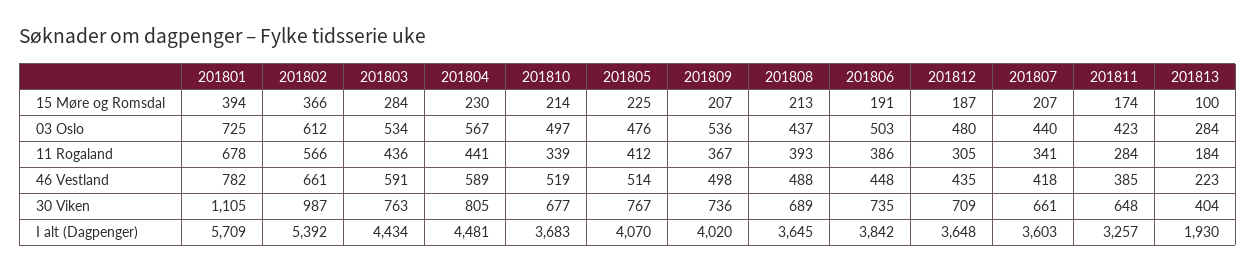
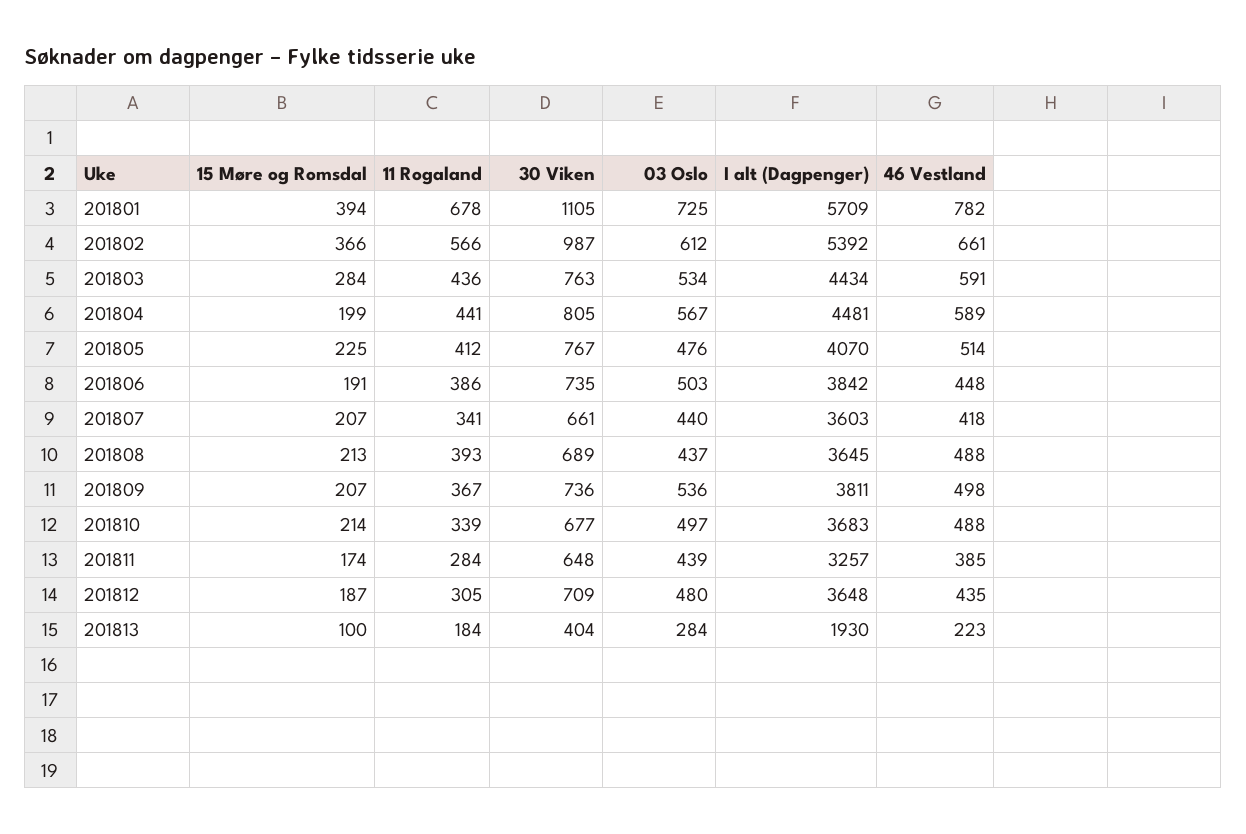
  {
    "201801": {
      "15 Møre og Romsdal": 394,
      "03 Oslo": 725,
      "11 Rogaland": 678,
      "46 Vestland": 782,
      "30 Viken": 1105,
      "I alt (Dagpenger)": 5709
    },
    "201802": {
      "15 Møre og Romsdal": 366,
      "03 Oslo": 612,
      "11 Rogaland": 566,
      "46 Vestland": 661,
      "30 Viken": 987,
      "I alt (Dagpenger)": 5392
    },
    "201803": {
      "15 Møre og Romsdal": 284,
      "03 Oslo": 534,
      "11 Rogaland": 436,
      "46 Vestland": 591,
      "30 Viken": 763,
      "I alt (Dagpenger)": 4434
    },
    "201804": {
-     "15 Møre og Romsdal": 230,
+     "15 Møre og Romsdal": 199,
      "03 Oslo": 567,
      "11 Rogaland": 441,
      "46 Vestland": 589,
      "30 Viken": 805,
      "I alt (Dagpenger)": 4481
    },
    "201810": {
      "15 Møre og Romsdal": 214,
      "03 Oslo": 497,
      "11 Rogaland": 339,
-     "46 Vestland": 519,
+     "46 Vestland": 488,
      "30 Viken": 677,
      "I alt (Dagpenger)": 3683
    },
    "201805": {
      "15 Møre og Romsdal": 225,
      "03 Oslo": 476,
      "11 Rogaland": 412,
      "46 Vestland": 514,
      "30 Viken": 767,
      "I alt (Dagpenger)": 4070
    },
    "201809": {
      "15 Møre og Romsdal": 207,
      "03 Oslo": 536,
      "11 Rogaland": 367,
      "46 Vestland": 498,
      "30 Viken": 736,
-     "I alt (Dagpenger)": 4020
+     "I alt (Dagpenger)": 3811
    },
    "201808": {
      "15 Møre og Romsdal": 213,
      "03 Oslo": 437,
      "11 Rogaland": 393,
      "46 Vestland": 488,
      "30 Viken": 689,
      "I alt (Dagpenger)": 3645
    },
    "201806": {
      "15 Møre og Romsdal": 191,
      "03 Oslo": 503,
      "11 Rogaland": 386,
      "46 Vestland": 448,
      "30 Viken": 735,
      "I alt (Dagpenger)": 3842
    },
    "201812": {
      "15 Møre og Romsdal": 187,
      "03 Oslo": 480,
      "11 Rogaland": 305,
      "46 Vestland": 435,
      "30 Viken": 709,
      "I alt (Dagpenger)": 3648
    },
    "201807": {
      "15 Møre og Romsdal": 207,
      "03 Oslo": 440,
      "11 Rogaland": 341,
      "46 Vestland": 418,
      "30 Viken": 661,
      "I alt (Dagpenger)": 3603
    },
    "201811": {
      "15 Møre og Romsdal": 174,
-     "03 Oslo": 423,
+     "03 Oslo": 439,
      "11 Rogaland": 284,
      "46 Vestland": 385,
      "30 Viken": 648,
      "I alt (Dagpenger)": 3257
    },
    "201813": {
      "15 Møre og Romsdal": 100,
      "03 Oslo": 284,
      "11 Rogaland": 184,
      "46 Vestland": 223,
      "30 Viken": 404,
      "I alt (Dagpenger)": 1930
    }
  }

